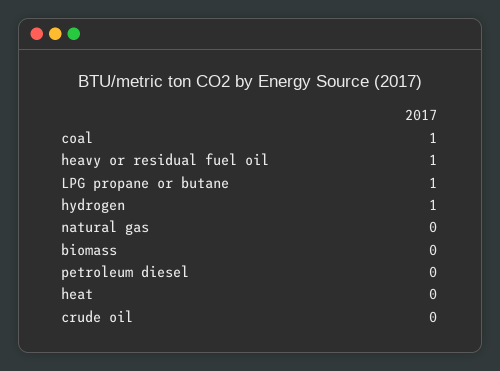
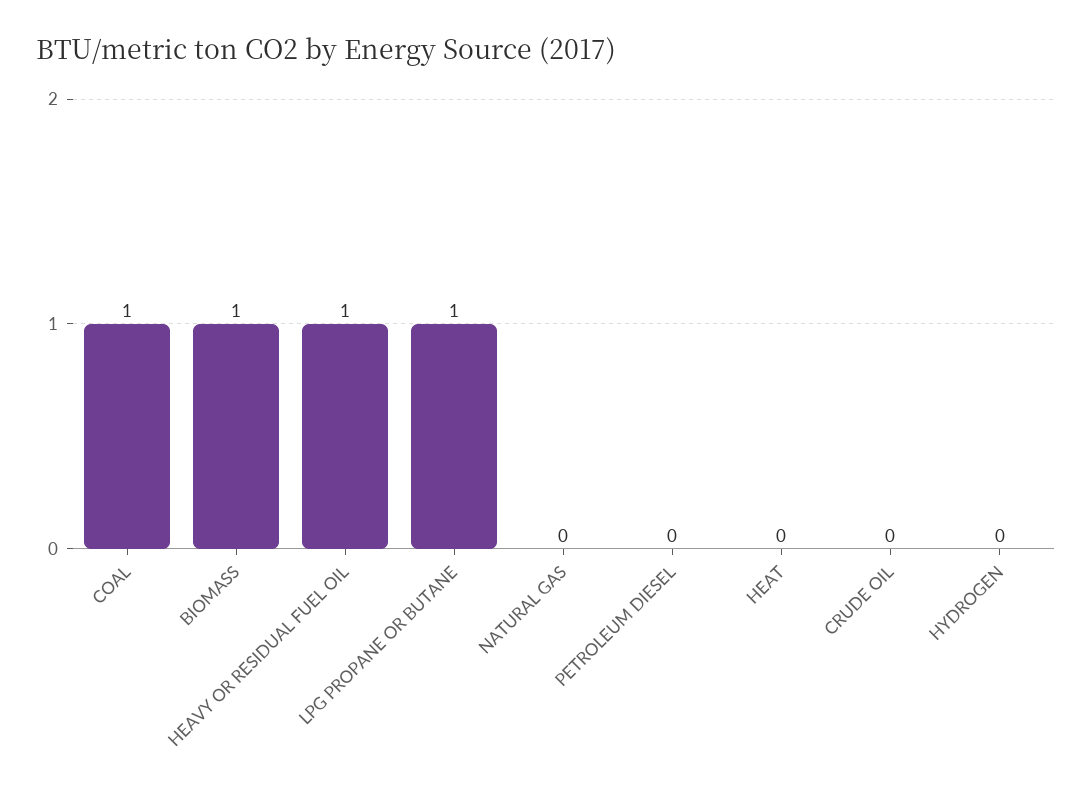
  {
    "coal": 1,
    "heavy or residual fuel oil": 1,
    "LPG propane or butane": 1,
-   "hydrogen": 1,
+   "hydrogen": 0,
    "natural gas": 0,
-   "biomass": 0,
+   "biomass": 1,
    "petroleum diesel": 0,
    "heat": 0,
    "crude oil": 0
  }

